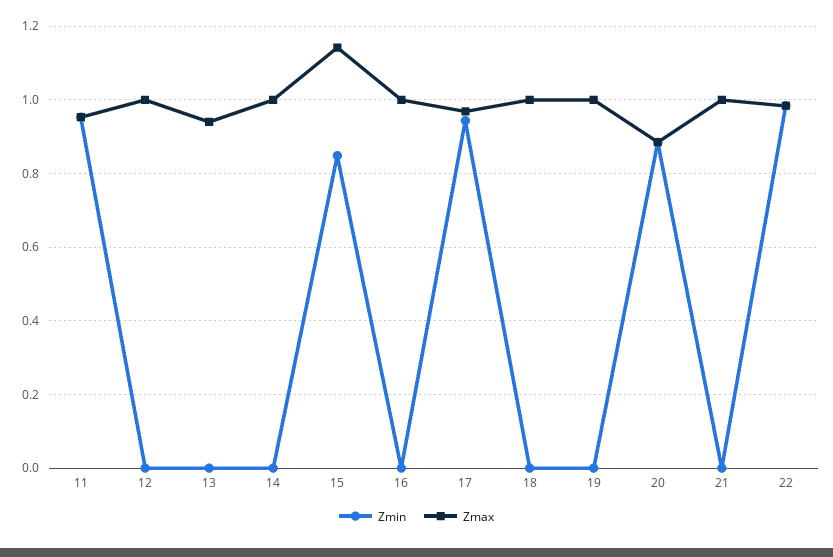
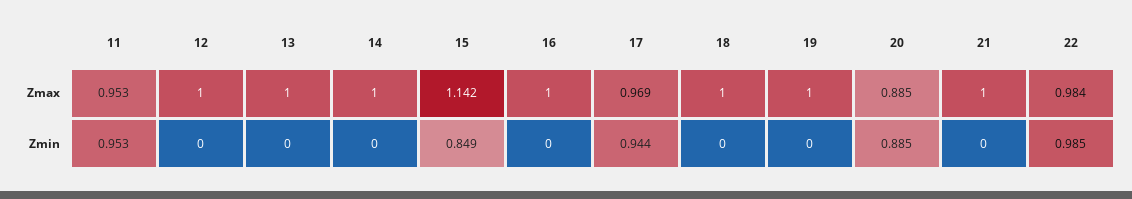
  {
    "Zmin": {
      "11": 0.953,
      "12": 0,
      "13": 0,
      "14": 0,
      "15": 0.849,
      "16": 0,
      "17": 0.944,
      "18": 0,
      "19": 0,
      "20": 0.885,
      "21": 0,
      "22": 0.985
    },
    "Zmax": {
      "11": 0.953,
      "12": 1,
-     "13": 0.94,
+     "13": 1,
      "14": 1,
      "15": 1.142,
      "16": 1,
      "17": 0.969,
      "18": 1,
      "19": 1,
      "20": 0.885,
      "21": 1,
      "22": 0.984
    }
  }

